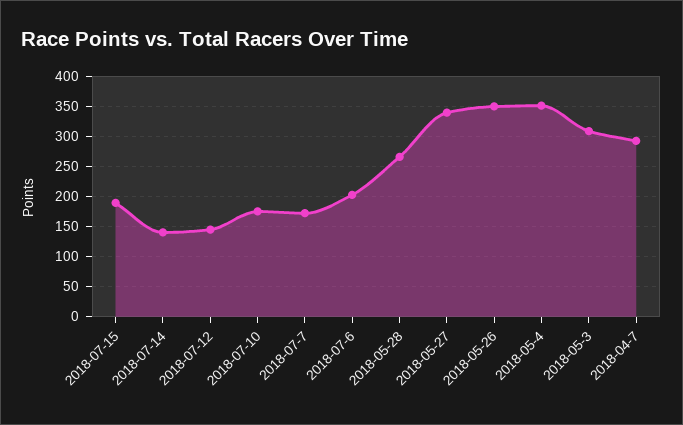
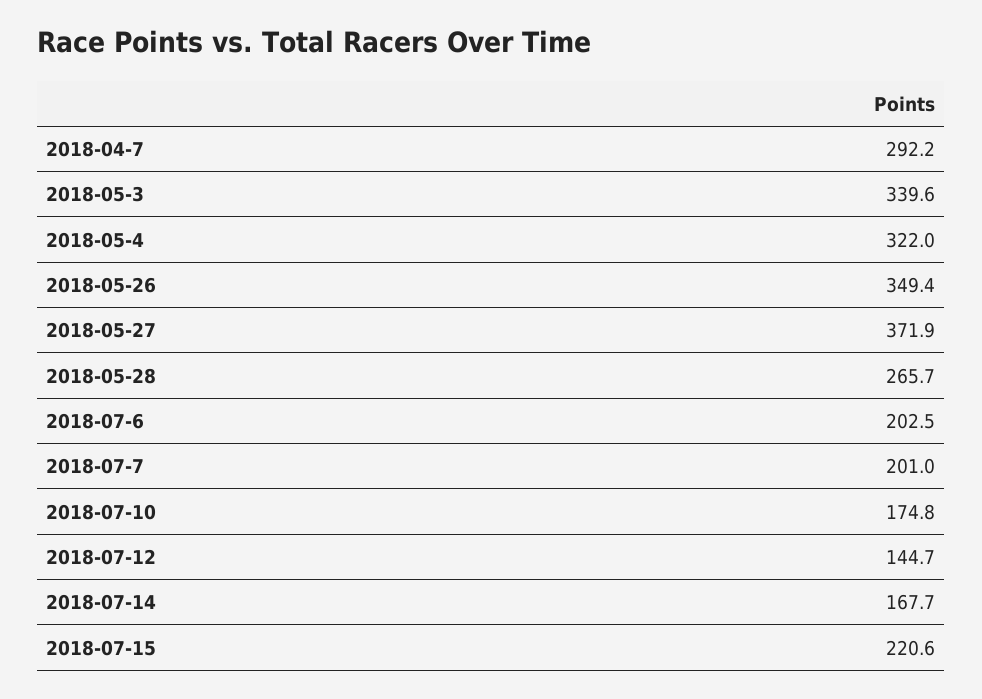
  {
-   "2018-07-15": 190,
+   "2018-07-15": 220.6,
-   "2018-07-14": 140,
+   "2018-07-14": 167.7,
    "2018-07-12": 144.7,
    "2018-07-10": 174.8,
-   "2018-07-7": 170,
+   "2018-07-7": 201,
    "2018-07-6": 202.5,
    "2018-05-28": 265.7,
-   "2018-05-27": 340,
+   "2018-05-27": 371.9,
    "2018-05-26": 349.4,
-   "2018-05-4": 350,
+   "2018-05-4": 322,
-   "2018-05-3": 310,
+   "2018-05-3": 339.6,
    "2018-04-7": 292.2
  }

